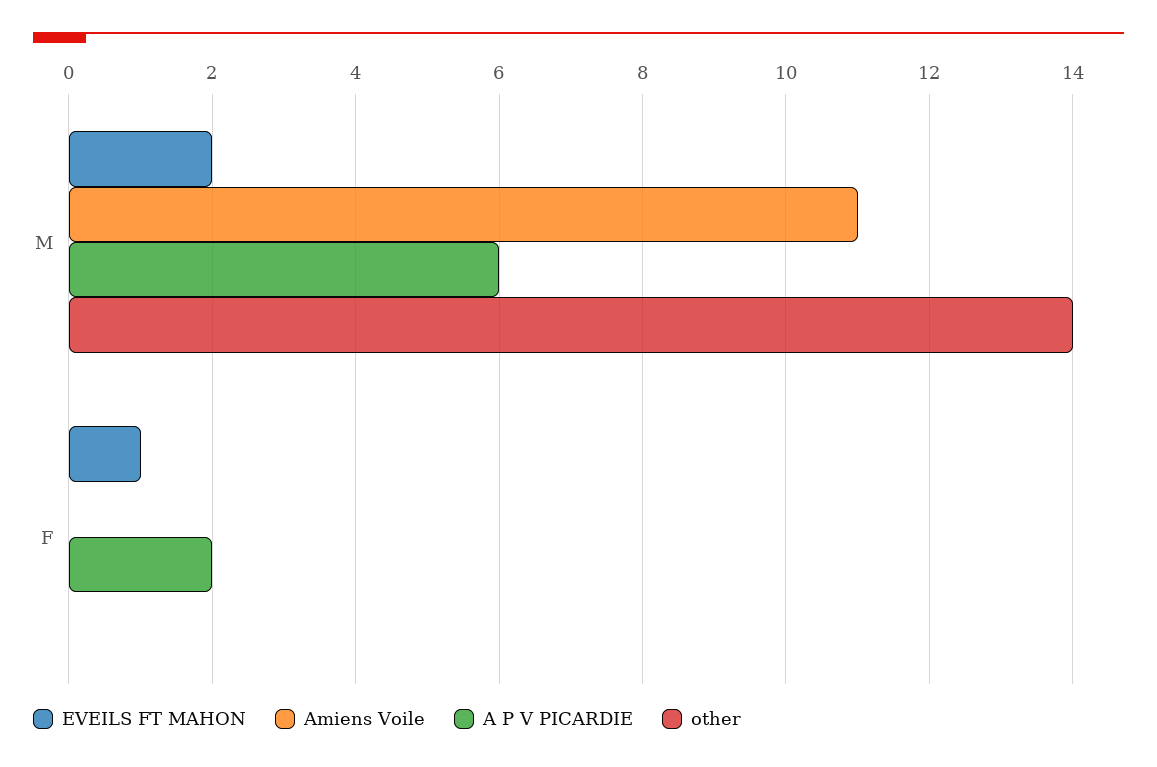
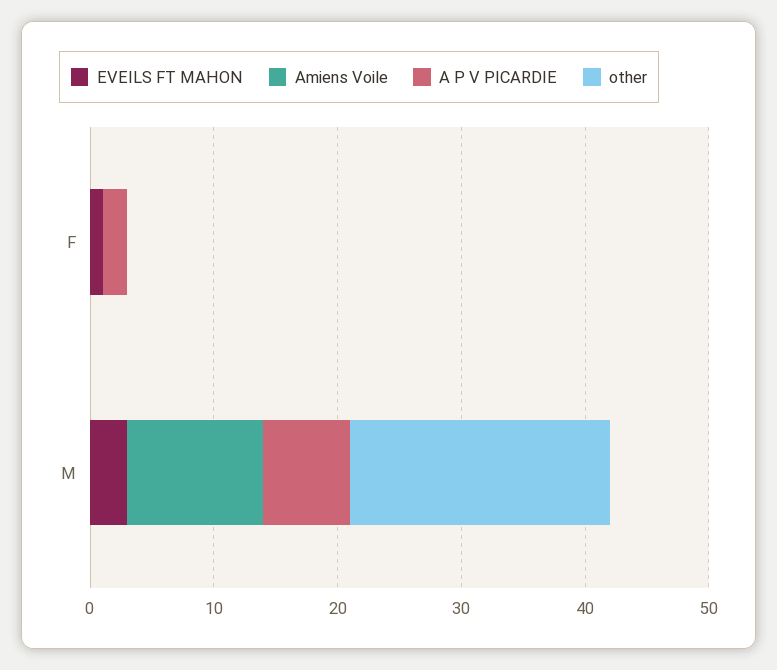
  {
    "EVEILS FT MAHON": {
-     "M": 2,
+     "M": 3,
      "F": 1
    },
    "Amiens Voile": {
      "M": 11,
      "F": 0
    },
    "A P V PICARDIE": {
-     "M": 6,
+     "M": 7,
      "F": 2
    },
    "other": {
-     "M": 14,
+     "M": 21,
      "F": 0
    }
  }

